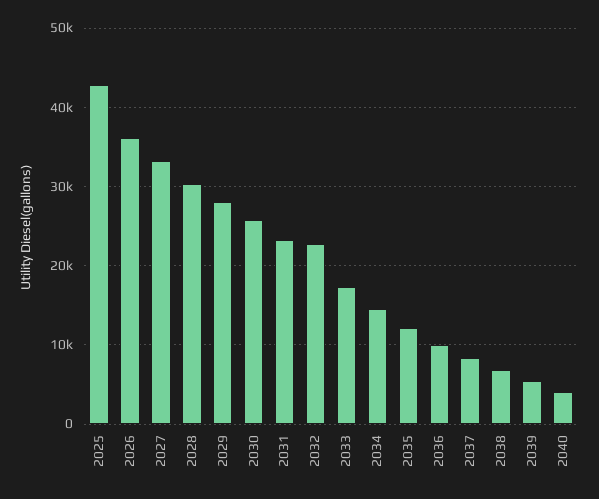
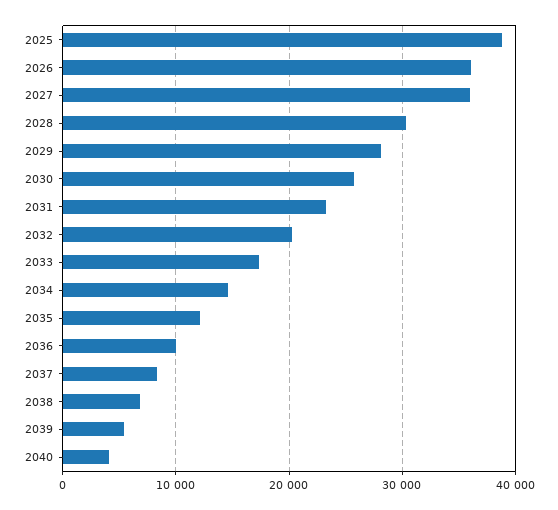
  {
-   "2025": 43000,
+   "2025": 39000,
    "2026": 36000,
-   "2027": 33000,
+   "2027": 36000,
    "2028": 30000,
    "2029": 28000,
    "2030": 26000,
    "2031": 23000,
-   "2032": 23000,
+   "2032": 20000,
    "2033": 17000,
    "2034": 15000,
    "2035": 12000,
    "2036": 10000,
    "2037": 8000,
    "2038": 7000,
    "2039": 5000,
    "2040": 4000
  }

